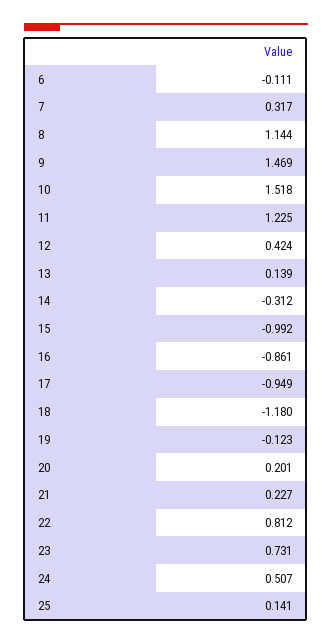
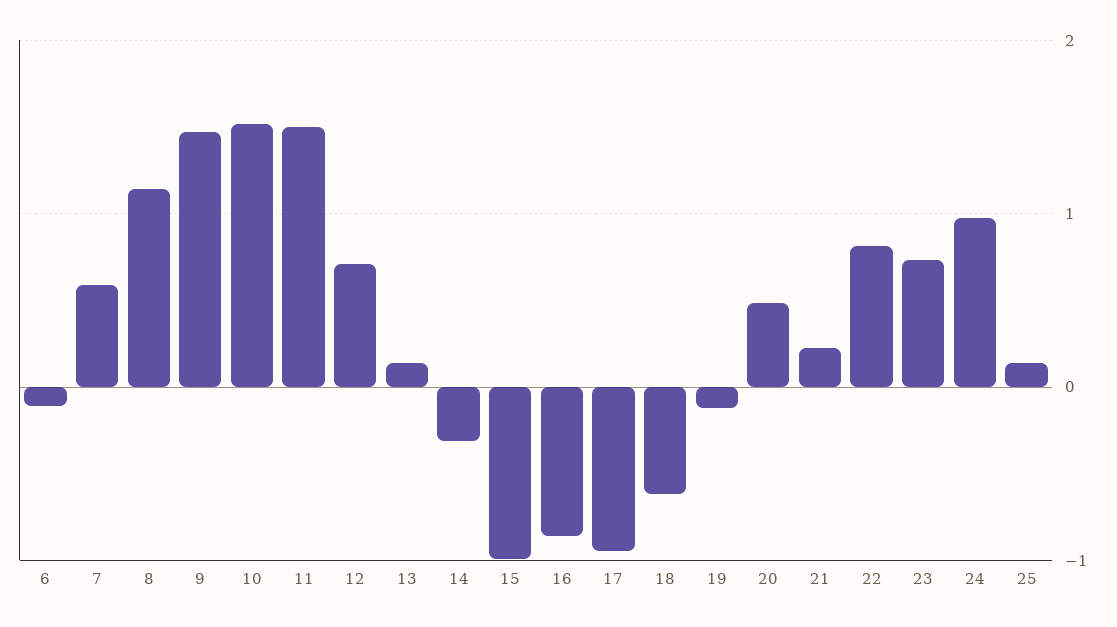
  {
    "6": -0.111,
-   "7": 0.317,
+   "7": 0.6,
    "8": 1.144,
    "9": 1.469,
    "10": 1.518,
-   "11": 1.225,
+   "11": 1.5,
-   "12": 0.424,
+   "12": 0.7,
    "13": 0.139,
    "14": -0.312,
    "15": -0.992,
    "16": -0.861,
    "17": -0.949,
-   "18": -1.18,
+   "18": -0.6,
    "19": -0.123,
-   "20": 0.201,
+   "20": 0.5,
    "21": 0.227,
    "22": 0.812,
    "23": 0.731,
-   "24": 0.507,
+   "24": 1,
    "25": 0.141
  }

